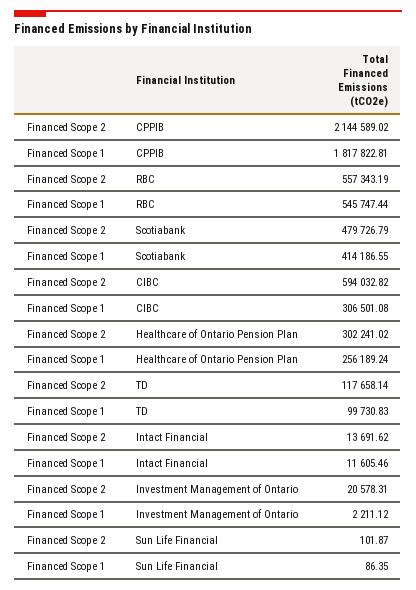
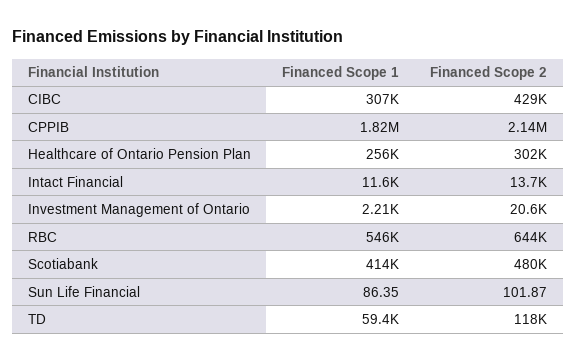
  {
    "Financed Scope 2": {
      "CPPIB": 2144589.02,
-     "RBC": 557343.19,
+     "RBC": 644000,
      "Scotiabank": 479726.79,
-     "CIBC": 594032.82,
+     "CIBC": 429000,
      "Healthcare of Ontario Pension Plan": 302241.02,
      "TD": 117658.14,
      "Intact Financial": 13691.62,
      "Investment Management of Ontario": 20578.31,
      "Sun Life Financial": 101.87
    },
    "Financed Scope 1": {
      "CPPIB": 1817822.81,
      "RBC": 545747.44,
      "Scotiabank": 414186.55,
      "CIBC": 306501.08,
      "Healthcare of Ontario Pension Plan": 256189.24,
-     "TD": 99730.83,
+     "TD": 59400,
      "Intact Financial": 11605.46,
      "Investment Management of Ontario": 2211.12,
      "Sun Life Financial": 86.35
    }
  }

